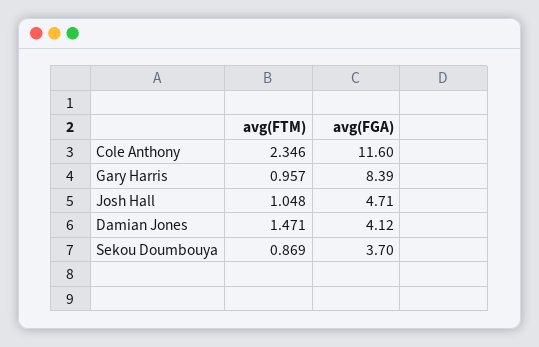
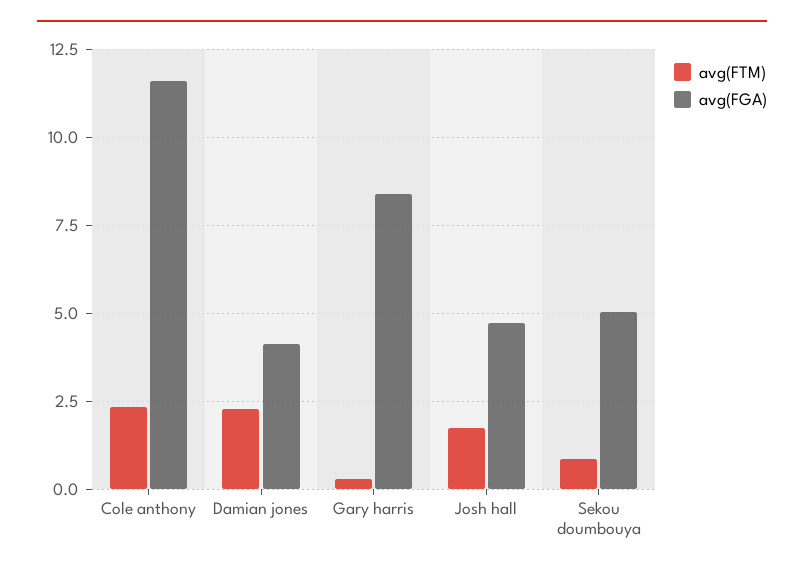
  {
    "avg(FTM)": {
      "Cole Anthony": 2.346,
-     "Gary Harris": 0.957,
+     "Gary Harris": 0.25,
-     "Josh Hall": 1.048,
+     "Josh Hall": 1.75,
-     "Damian Jones": 1.471,
+     "Damian Jones": 2.25,
      "Sekou Doumbouya": 0.869
    },
    "avg(FGA)": {
      "Cole Anthony": 11.6,
      "Gary Harris": 8.39,
      "Josh Hall": 4.71,
      "Damian Jones": 4.12,
-     "Sekou Doumbouya": 3.7
+     "Sekou Doumbouya": 5
    }
  }

